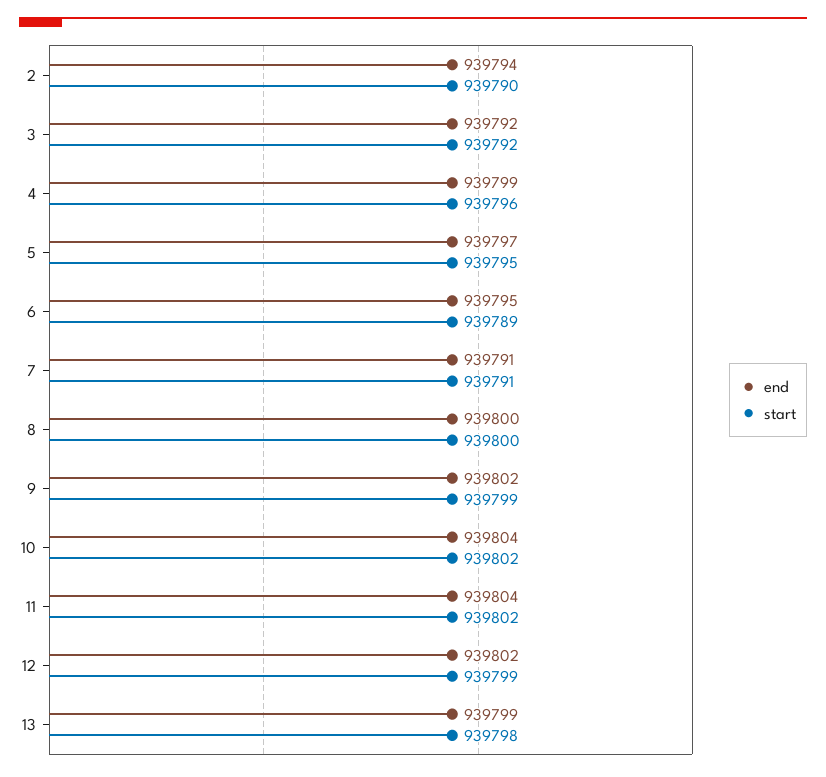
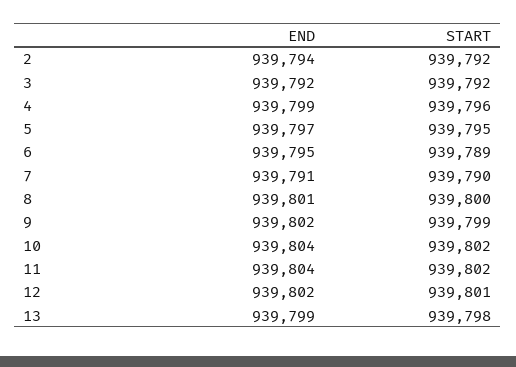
  {
    "end": {
      "2": 939794,
      "3": 939792,
      "4": 939799,
      "5": 939797,
      "6": 939795,
      "7": 939791,
-     "8": 939800,
+     "8": 939801,
      "9": 939802,
      "10": 939804,
      "11": 939804,
      "12": 939802,
      "13": 939799
    },
    "start": {
-     "2": 939790,
+     "2": 939792,
      "3": 939792,
      "4": 939796,
      "5": 939795,
      "6": 939789,
-     "7": 939791,
+     "7": 939790,
      "8": 939800,
      "9": 939799,
      "10": 939802,
      "11": 939802,
-     "12": 939799,
+     "12": 939801,
      "13": 939798
    }
  }

